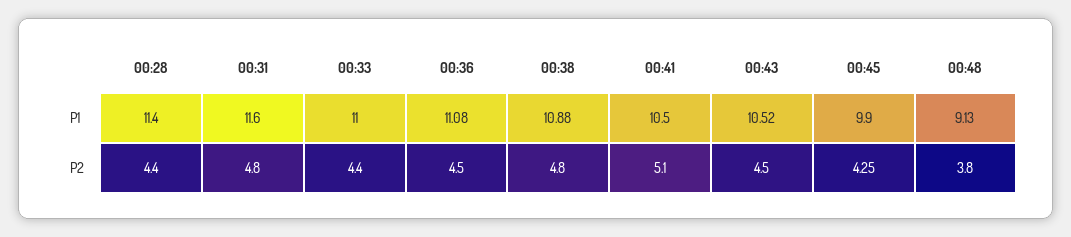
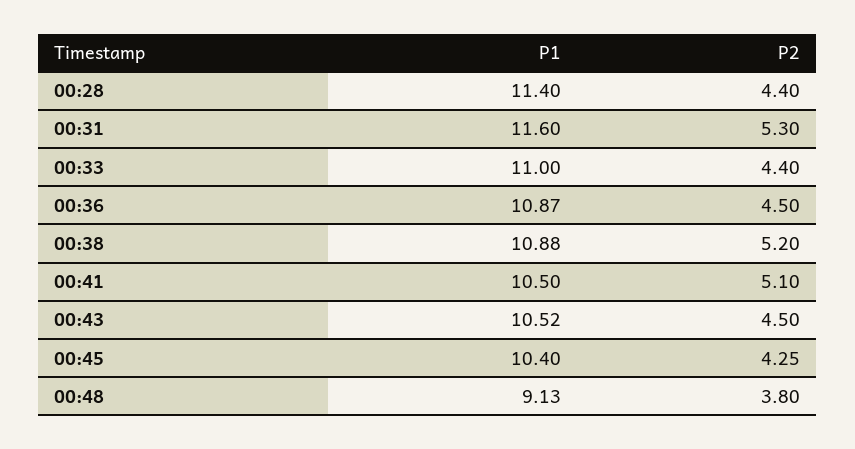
  {
    "00:28": {
      "P1": 11.4,
      "P2": 4.4
    },
    "00:31": {
      "P1": 11.6,
-     "P2": 4.8
+     "P2": 5.3
    },
    "00:33": {
      "P1": 11,
      "P2": 4.4
    },
    "00:36": {
-     "P1": 11.08,
+     "P1": 10.87,
      "P2": 4.5
    },
    "00:38": {
      "P1": 10.88,
-     "P2": 4.8
+     "P2": 5.2
    },
    "00:41": {
      "P1": 10.5,
      "P2": 5.1
    },
    "00:43": {
      "P1": 10.52,
      "P2": 4.5
    },
    "00:45": {
-     "P1": 9.9,
+     "P1": 10.4,
      "P2": 4.25
    },
    "00:48": {
      "P1": 9.13,
      "P2": 3.8
    }
  }

